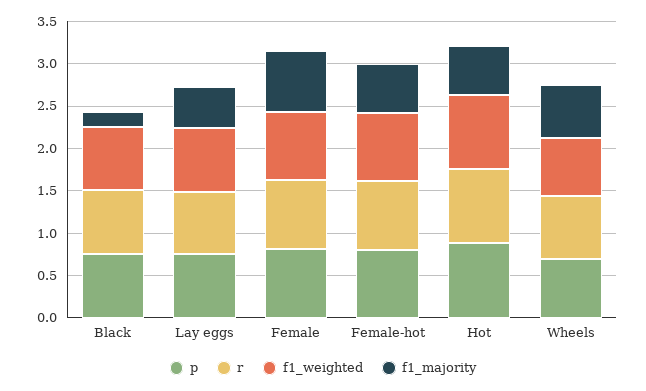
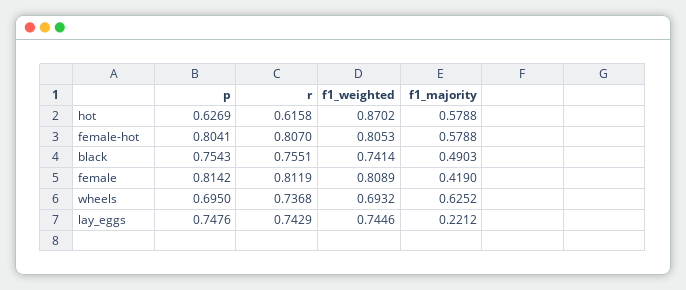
  {
    "p": {
      "Black": 0.7543,
      "Lay eggs": 0.7476,
      "Female": 0.8142,
      "Female-hot": 0.8041,
-     "Hot": 0.9,
+     "Hot": 0.6269,
      "Wheels": 0.695
    },
    "r": {
      "Black": 0.7551,
      "Lay eggs": 0.7429,
      "Female": 0.8119,
      "Female-hot": 0.807,
-     "Hot": 0.9,
+     "Hot": 0.6158,
      "Wheels": 0.7368
    },
    "f1_weighted": {
      "Black": 0.7414,
      "Lay eggs": 0.7446,
      "Female": 0.8089,
      "Female-hot": 0.8053,
      "Hot": 0.8702,
      "Wheels": 0.6932
    },
    "f1_majority": {
-     "Black": 0.2,
+     "Black": 0.4903,
-     "Lay eggs": 0.5,
+     "Lay eggs": 0.2212,
-     "Female": 0.7,
+     "Female": 0.419,
      "Female-hot": 0.5788,
      "Hot": 0.5788,
      "Wheels": 0.6252
    }
  }

